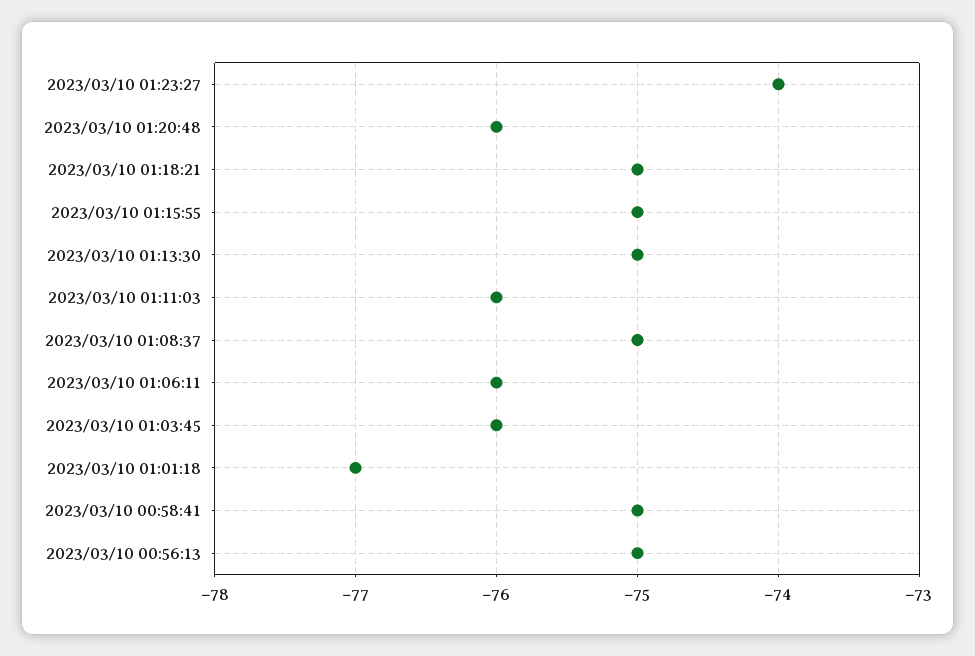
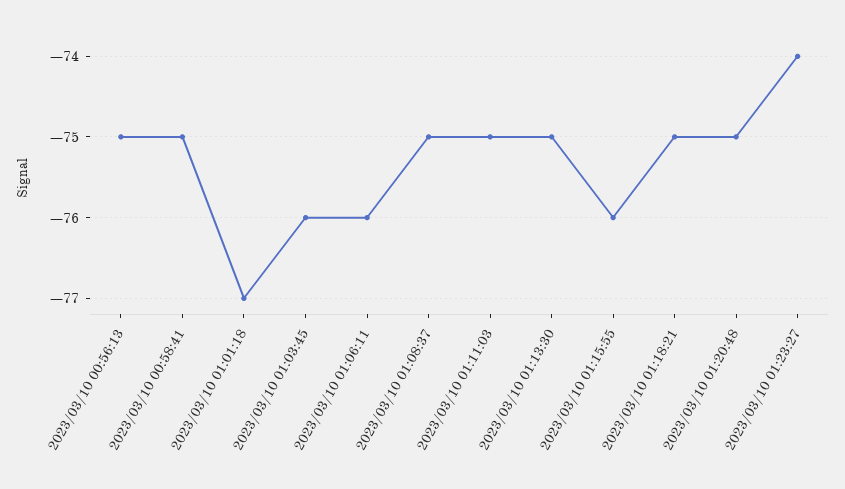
  {
    "2023/03/10 01:23:27": -74,
-   "2023/03/10 01:20:48": -76,
+   "2023/03/10 01:20:48": -75,
    "2023/03/10 01:18:21": -75,
-   "2023/03/10 01:15:55": -75,
+   "2023/03/10 01:15:55": -76,
    "2023/03/10 01:13:30": -75,
-   "2023/03/10 01:11:03": -76,
+   "2023/03/10 01:11:03": -75,
    "2023/03/10 01:08:37": -75,
    "2023/03/10 01:06:11": -76,
    "2023/03/10 01:03:45": -76,
    "2023/03/10 01:01:18": -77,
    "2023/03/10 00:58:41": -75,
    "2023/03/10 00:56:13": -75
  }

